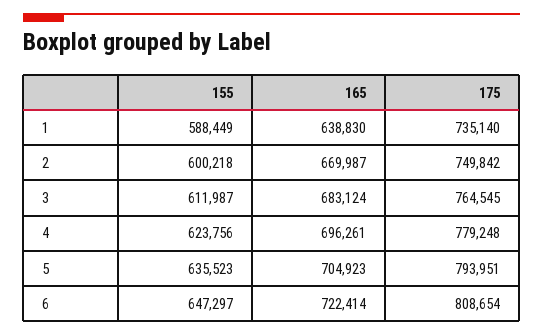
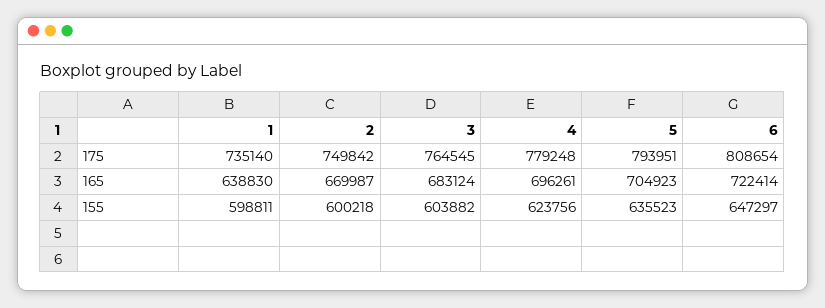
  {
    "155": {
-     "1": 588449,
+     "1": 598811,
      "2": 600218,
-     "3": 611987,
+     "3": 603882,
      "4": 623756,
      "5": 635523,
      "6": 647297
    },
    "165": {
      "1": 638830,
      "2": 669987,
      "3": 683124,
      "4": 696261,
      "5": 704923,
      "6": 722414
    },
    "175": {
      "1": 735140,
      "2": 749842,
      "3": 764545,
      "4": 779248,
      "5": 793951,
      "6": 808654
    }
  }

